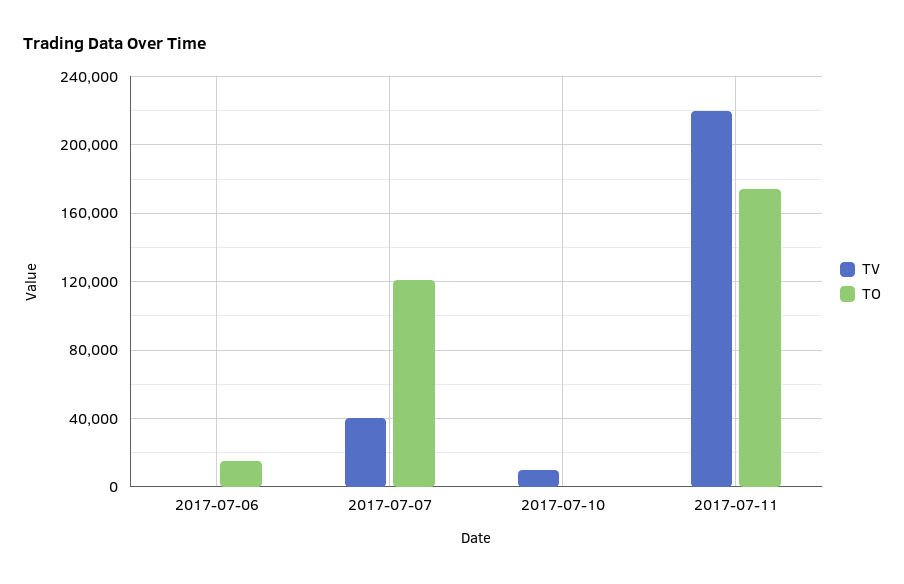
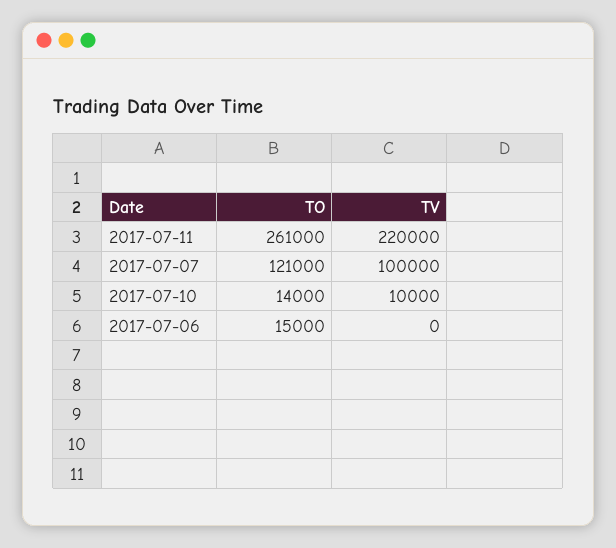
  {
    "TV": {
      "2017-07-06": 0,
-     "2017-07-07": 40000,
+     "2017-07-07": 100000,
      "2017-07-10": 10000,
      "2017-07-11": 220000
    },
    "TO": {
      "2017-07-06": 15000,
      "2017-07-07": 121000,
-     "2017-07-10": 0,
+     "2017-07-10": 14000,
-     "2017-07-11": 175000
+     "2017-07-11": 261000
    }
  }

